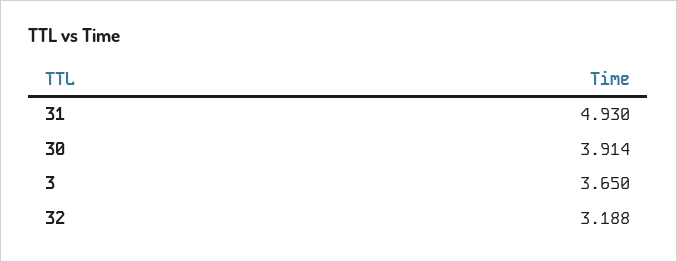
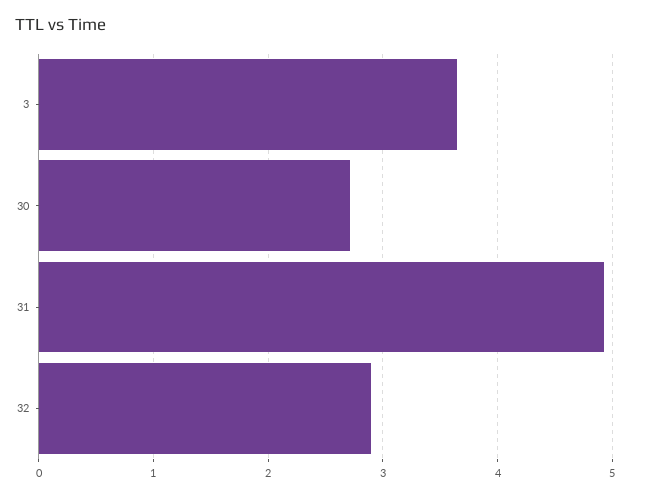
  {
    "31": 4.93,
-   "30": 3.914,
+   "30": 2.7,
    "3": 3.65,
-   "32": 3.188
+   "32": 2.9
  }

